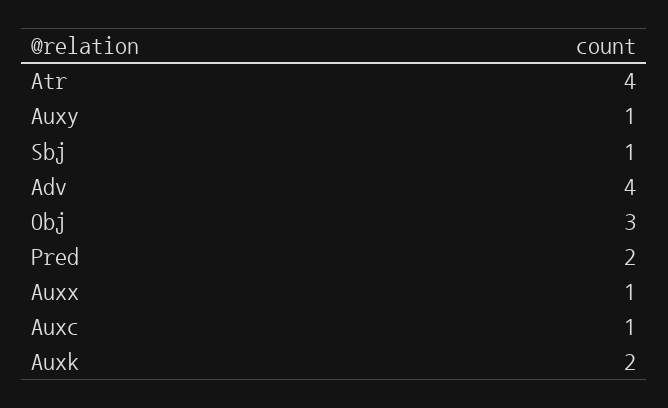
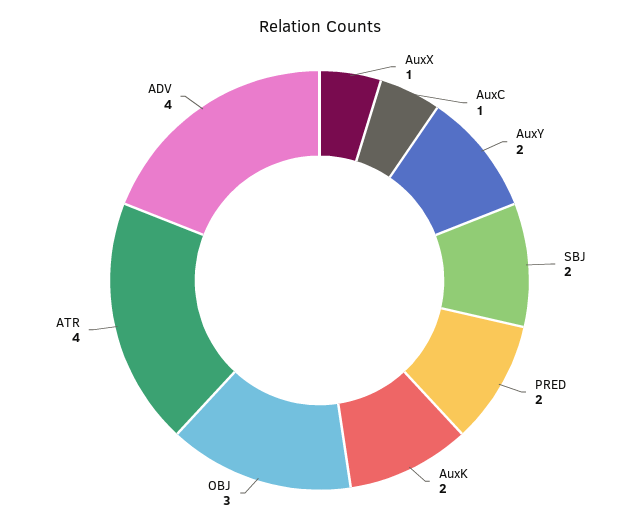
  {
    "Atr": 4,
-   "Auxy": 1,
+   "Auxy": 2,
-   "Sbj": 1,
+   "Sbj": 2,
    "Adv": 4,
    "Obj": 3,
    "Pred": 2,
    "Auxx": 1,
    "Auxc": 1,
    "Auxk": 2
  }

